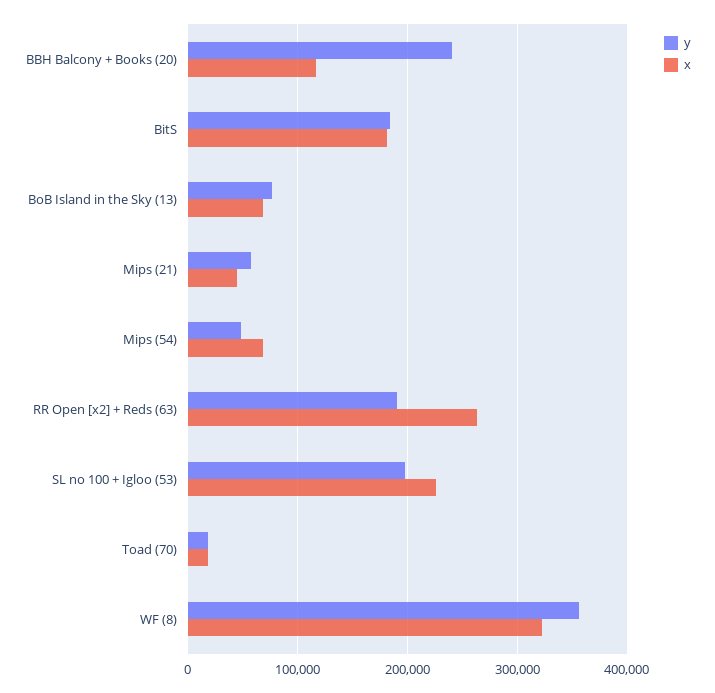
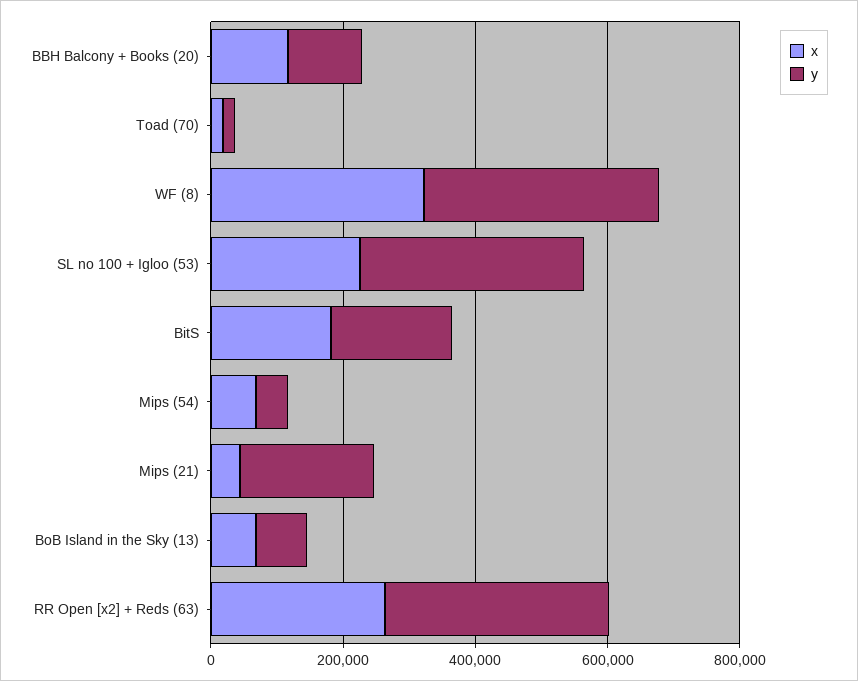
  {
    "y": {
-     "BBH Balcony + Books (20)": 240000,
+     "BBH Balcony + Books (20)": 100000,
      "BitS": 180000,
      "BoB Island in the Sky (13)": 80000,
-     "Mips (21)": 60000,
+     "Mips (21)": 200000,
      "Mips (54)": 50000,
-     "RR Open [x2] + Reds (63)": 190000,
+     "RR Open [x2] + Reds (63)": 350000,
-     "SL no 100 + Igloo (53)": 200000,
+     "SL no 100 + Igloo (53)": 350000,
      "Toad (70)": 20000,
      "WF (8)": 360000
    },
    "x": {
      "BBH Balcony + Books (20)": 120000,
      "BitS": 180000,
      "BoB Island in the Sky (13)": 70000,
      "Mips (21)": 40000,
      "Mips (54)": 70000,
      "RR Open [x2] + Reds (63)": 260000,
      "SL no 100 + Igloo (53)": 230000,
      "Toad (70)": 20000,
      "WF (8)": 320000
    }
  }

